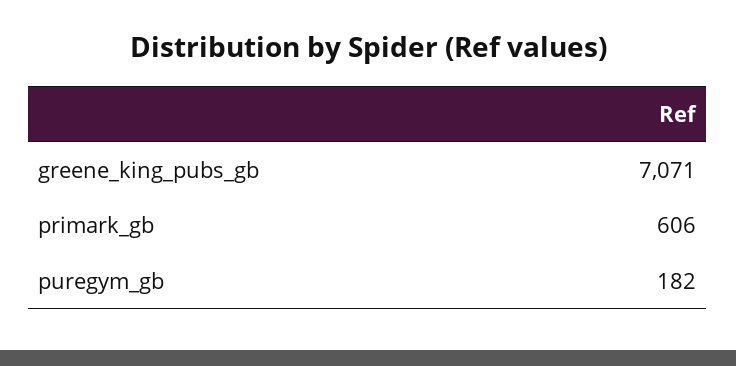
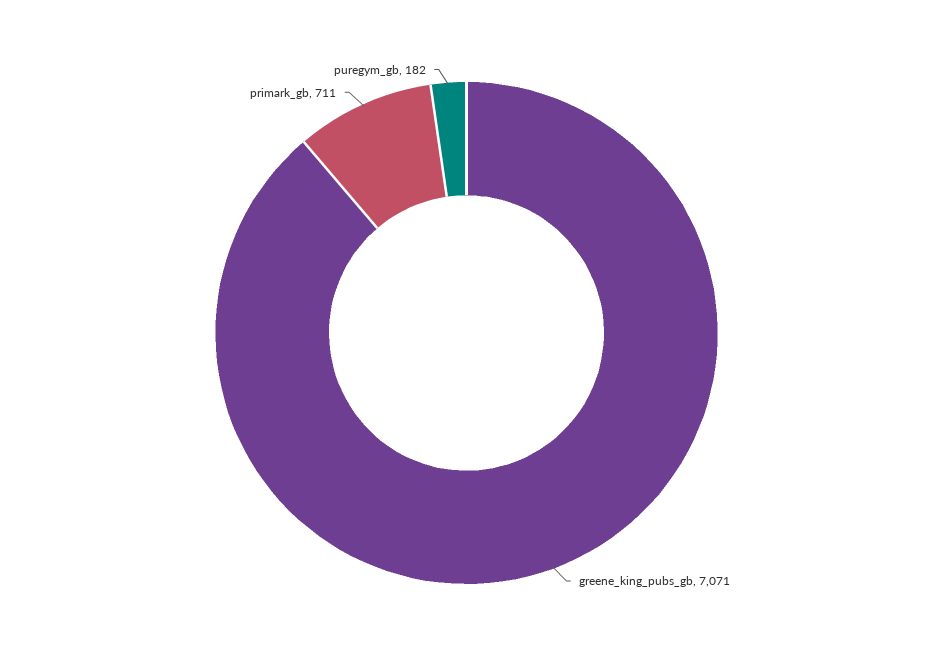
  {
    "greene_king_pubs_gb": 7071,
-   "primark_gb": 606,
+   "primark_gb": 711,
    "puregym_gb": 182
  }

